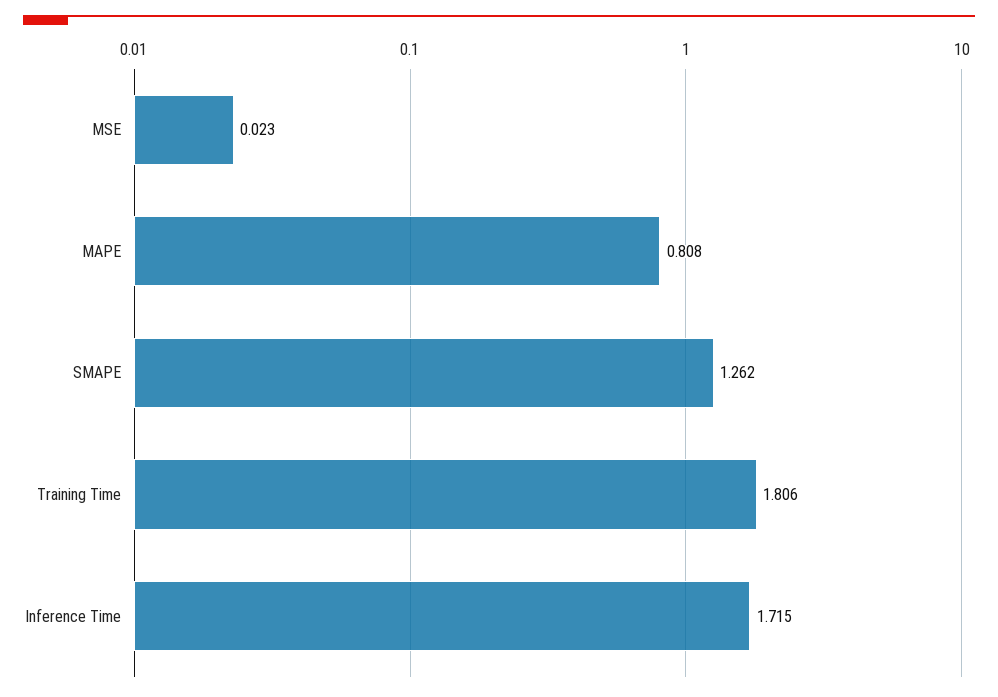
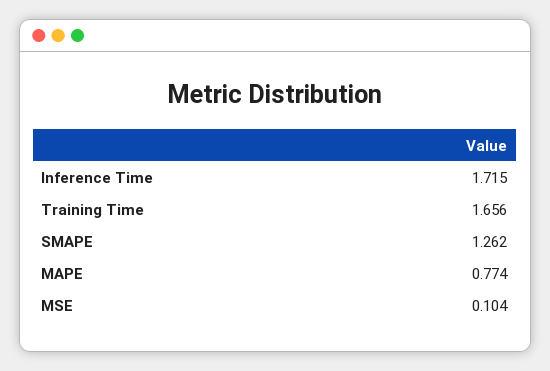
  {
-   "MSE": 0.023,
+   "MSE": 0.104,
-   "MAPE": 0.808,
+   "MAPE": 0.774,
    "SMAPE": 1.262,
-   "Training Time": 1.806,
+   "Training Time": 1.656,
    "Inference Time": 1.715
  }

